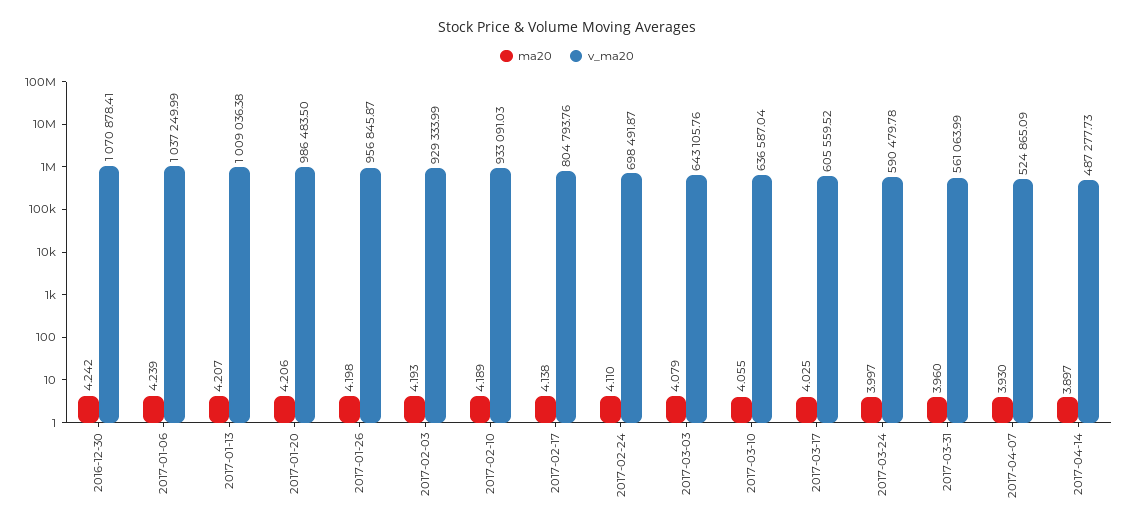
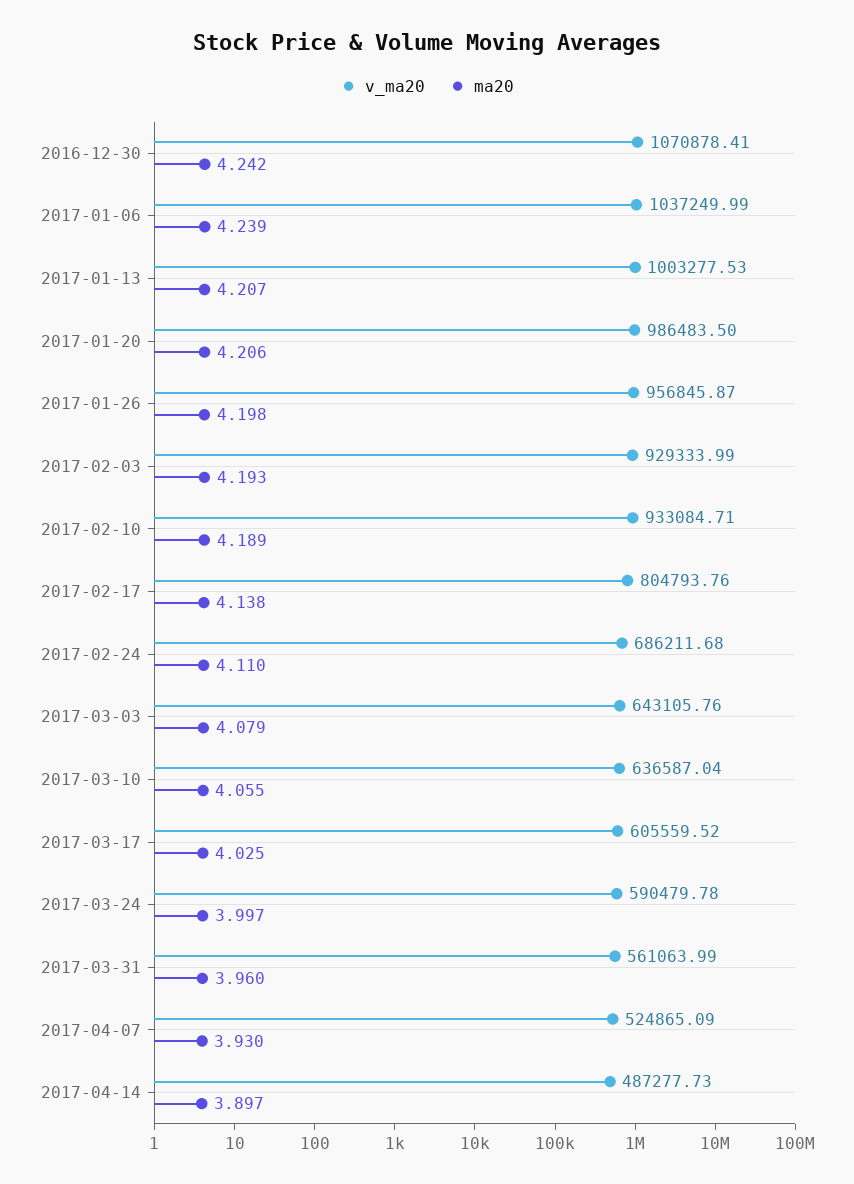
  {
    "ma20": {
      "2016-12-30": 4.242,
      "2017-01-06": 4.239,
      "2017-01-13": 4.207,
      "2017-01-20": 4.206,
      "2017-01-26": 4.198,
      "2017-02-03": 4.193,
      "2017-02-10": 4.189,
      "2017-02-17": 4.138,
      "2017-02-24": 4.11,
      "2017-03-03": 4.079,
      "2017-03-10": 4.055,
      "2017-03-17": 4.025,
      "2017-03-24": 3.997,
      "2017-03-31": 3.96,
      "2017-04-07": 3.93,
      "2017-04-14": 3.897
    },
    "v_ma20": {
      "2016-12-30": 1070878.41,
      "2017-01-06": 1037249.99,
-     "2017-01-13": 1009036.38,
+     "2017-01-13": 1003277.53,
      "2017-01-20": 986483.5,
      "2017-01-26": 956845.87,
      "2017-02-03": 929333.99,
-     "2017-02-10": 933091.03,
+     "2017-02-10": 933084.71,
      "2017-02-17": 804793.76,
-     "2017-02-24": 698491.87,
+     "2017-02-24": 686211.68,
      "2017-03-03": 643105.76,
      "2017-03-10": 636587.04,
      "2017-03-17": 605559.52,
      "2017-03-24": 590479.78,
      "2017-03-31": 561063.99,
      "2017-04-07": 524865.09,
      "2017-04-14": 487277.73
    }
  }

